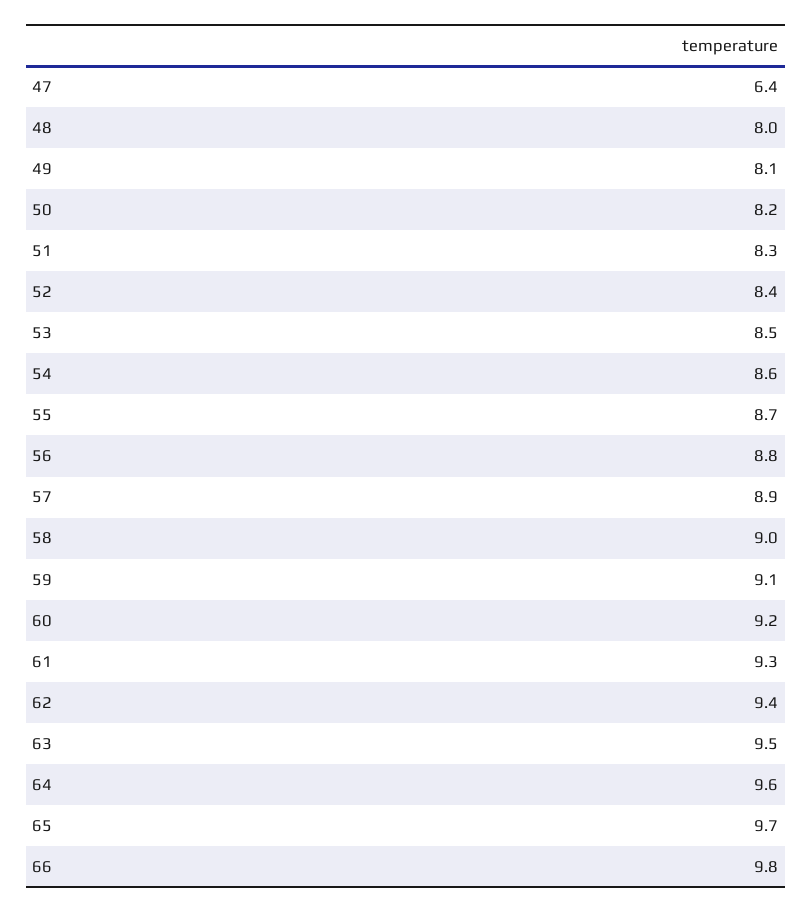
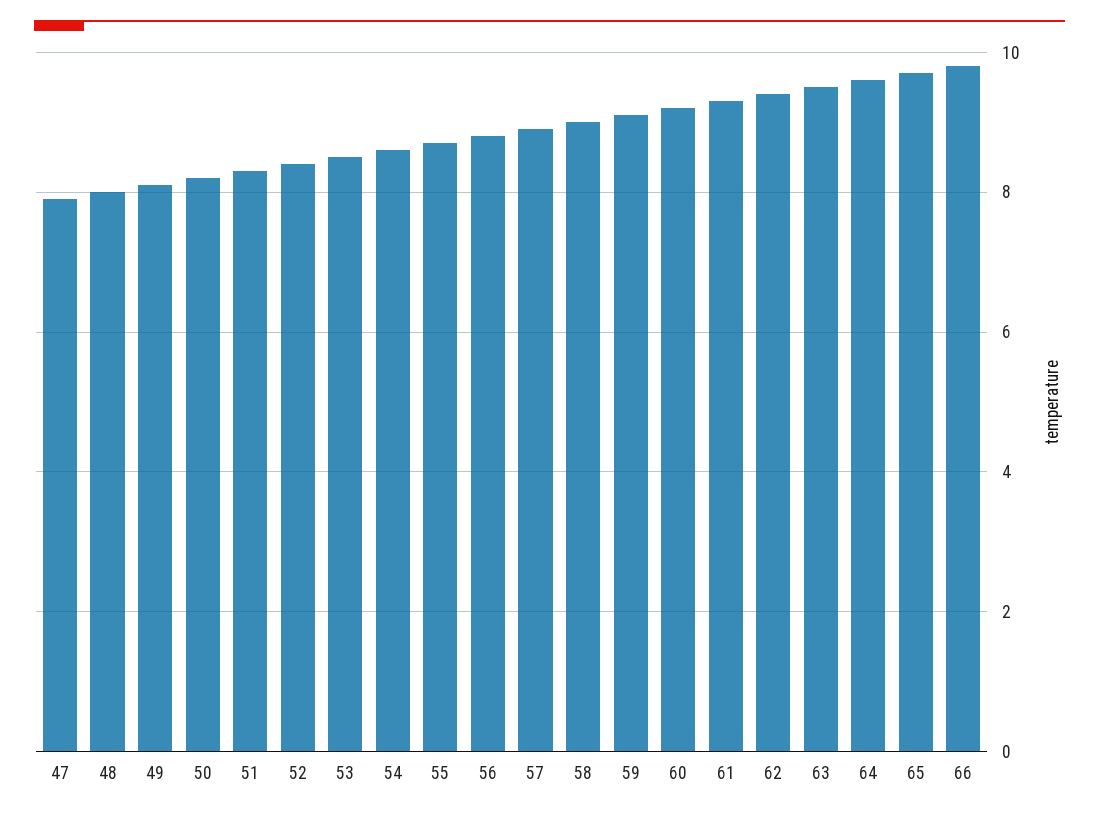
  {
-   "47": 6.4,
+   "47": 8,
    "48": 8,
    "49": 8.1,
    "50": 8.2,
    "51": 8.3,
    "52": 8.4,
    "53": 8.5,
    "54": 8.6,
    "55": 8.7,
    "56": 8.8,
    "57": 8.9,
    "58": 9,
    "59": 9.1,
    "60": 9.2,
    "61": 9.3,
    "62": 9.4,
    "63": 9.5,
    "64": 9.6,
    "65": 9.7,
    "66": 9.8
  }

